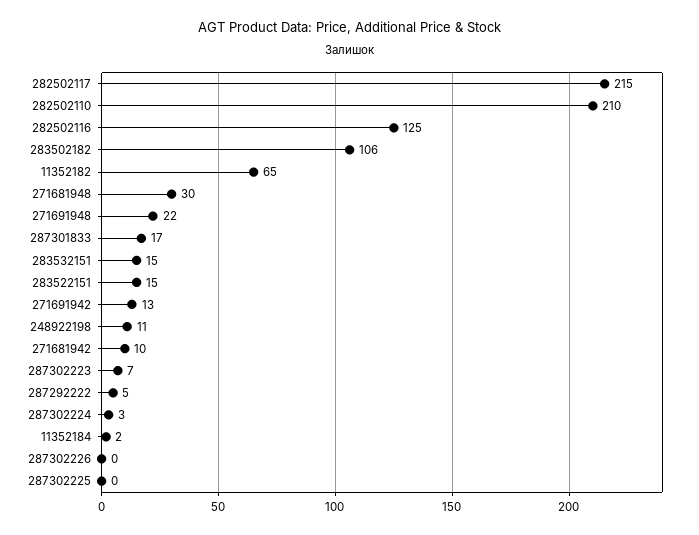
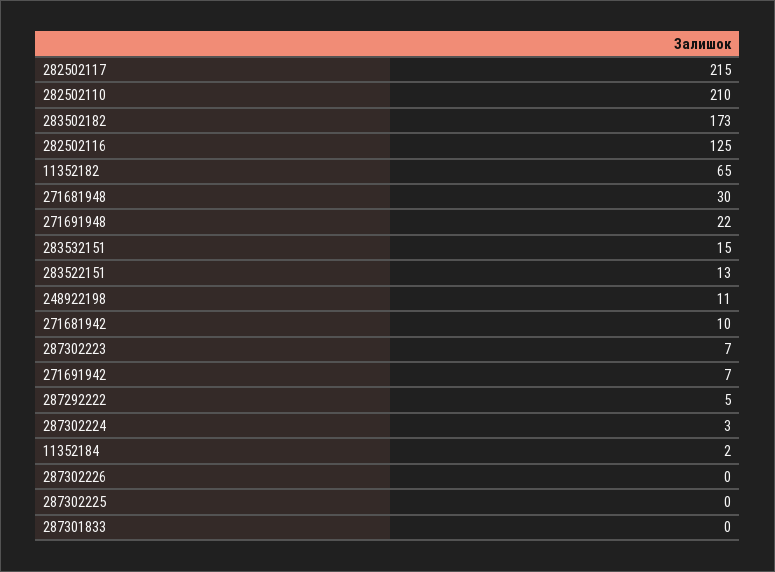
  {
    "282502117": 215,
    "282502110": 210,
    "282502116": 125,
-   "283502182": 106,
+   "283502182": 173,
    "11352182": 65,
    "271681948": 30,
    "271691948": 22,
-   "287301833": 17,
+   "287301833": 0,
    "283532151": 15,
-   "283522151": 15,
+   "283522151": 13,
-   "271691942": 13,
+   "271691942": 7,
    "248922198": 11,
    "271681942": 10,
    "287302223": 7,
    "287292222": 5,
    "287302224": 3,
    "11352184": 2,
    "287302226": 0,
    "287302225": 0
  }

